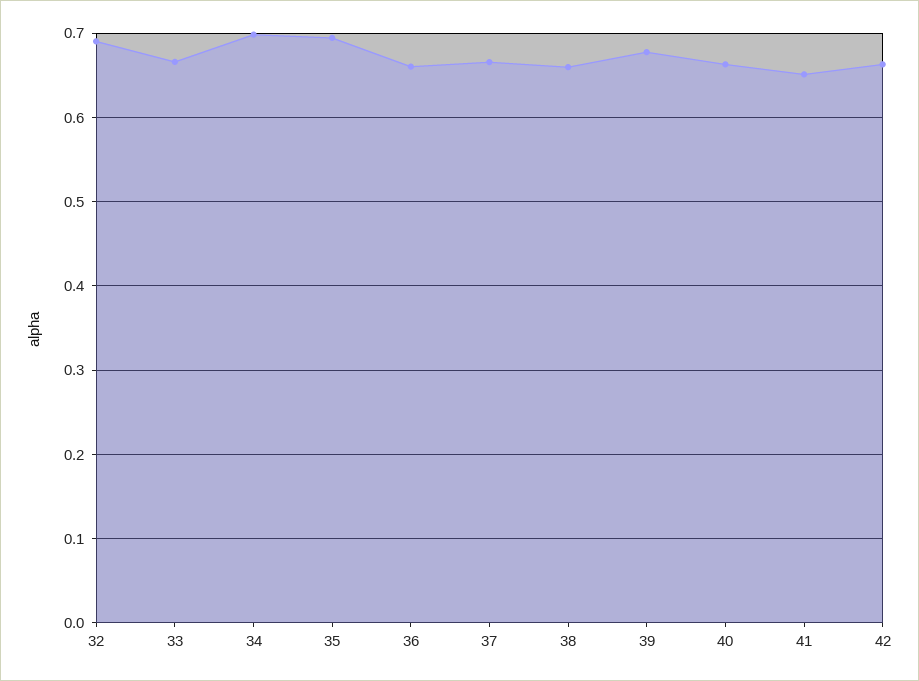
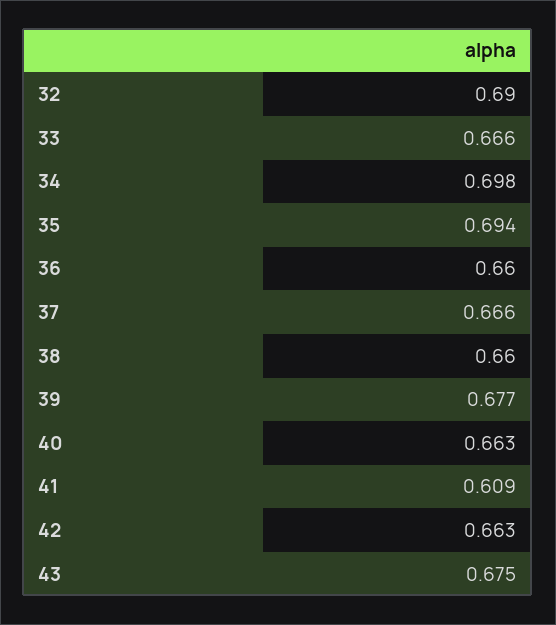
  {
    "32": 0.69,
    "33": 0.666,
    "34": 0.698,
    "35": 0.694,
    "36": 0.66,
    "37": 0.666,
    "38": 0.66,
    "39": 0.677,
    "40": 0.663,
-   "41": 0.65,
+   "41": 0.609,
-   "42": 0.663
+   "42": 0.663,
+   "43": 0.675
  }

